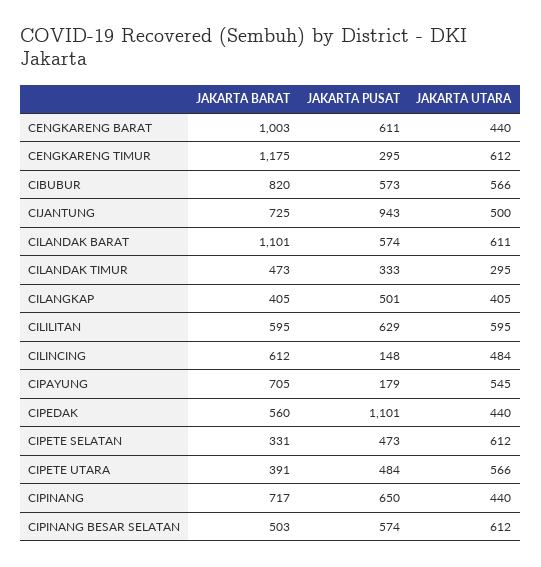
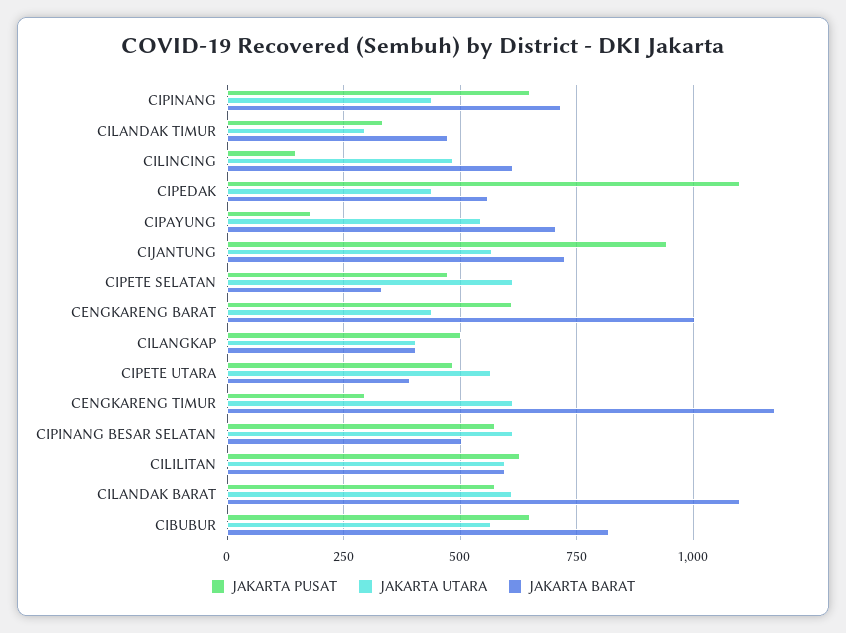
  {
    "JAKARTA BARAT": {
      "CENGKARENG BARAT": 1003,
      "CENGKARENG TIMUR": 1175,
      "CIBUBUR": 820,
      "CIJANTUNG": 725,
      "CILANDAK BARAT": 1101,
      "CILANDAK TIMUR": 473,
      "CILANGKAP": 405,
      "CILILITAN": 595,
      "CILINCING": 612,
      "CIPAYUNG": 705,
      "CIPEDAK": 560,
      "CIPETE SELATAN": 331,
      "CIPETE UTARA": 391,
      "CIPINANG": 717,
      "CIPINANG BESAR SELATAN": 503
    },
    "JAKARTA PUSAT": {
      "CENGKARENG BARAT": 611,
      "CENGKARENG TIMUR": 295,
-     "CIBUBUR": 573,
+     "CIBUBUR": 650,
      "CIJANTUNG": 943,
      "CILANDAK BARAT": 574,
      "CILANDAK TIMUR": 333,
      "CILANGKAP": 501,
      "CILILITAN": 629,
      "CILINCING": 148,
      "CIPAYUNG": 179,
      "CIPEDAK": 1101,
      "CIPETE SELATAN": 473,
      "CIPETE UTARA": 484,
      "CIPINANG": 650,
      "CIPINANG BESAR SELATAN": 574
    },
    "JAKARTA UTARA": {
      "CENGKARENG BARAT": 440,
      "CENGKARENG TIMUR": 612,
      "CIBUBUR": 566,
-     "CIJANTUNG": 500,
+     "CIJANTUNG": 575,
      "CILANDAK BARAT": 611,
      "CILANDAK TIMUR": 295,
      "CILANGKAP": 405,
      "CILILITAN": 595,
      "CILINCING": 484,
      "CIPAYUNG": 545,
      "CIPEDAK": 440,
      "CIPETE SELATAN": 612,
      "CIPETE UTARA": 566,
      "CIPINANG": 440,
      "CIPINANG BESAR SELATAN": 612
    }
  }

